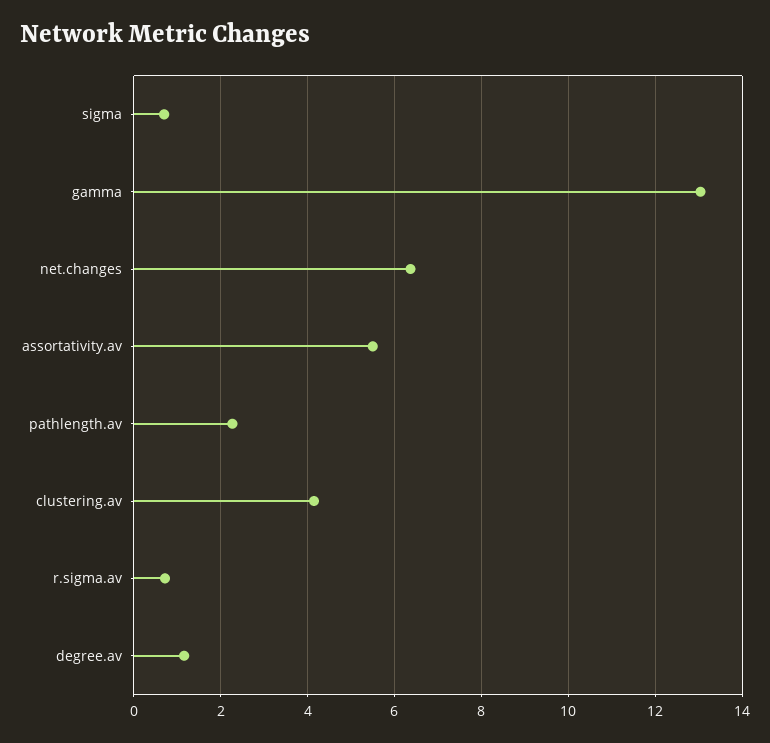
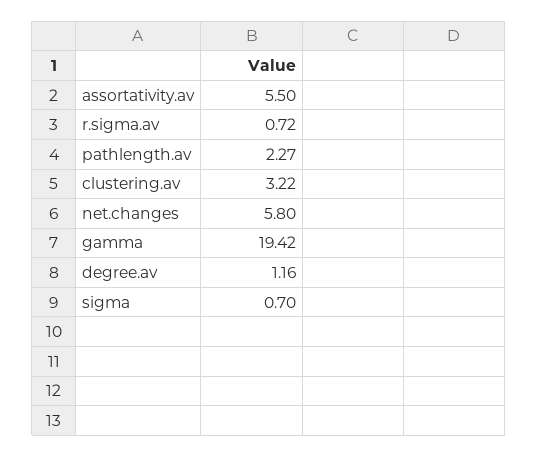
  {
    "sigma": 0.7,
-   "gamma": 13,
+   "gamma": 19.42,
-   "net.changes": 6.4,
+   "net.changes": 5.8,
    "assortativity.av": 5.5,
    "pathlength.av": 2.27,
-   "clustering.av": 4.2,
+   "clustering.av": 3.22,
    "r.sigma.av": 0.72,
    "degree.av": 1.16
  }

